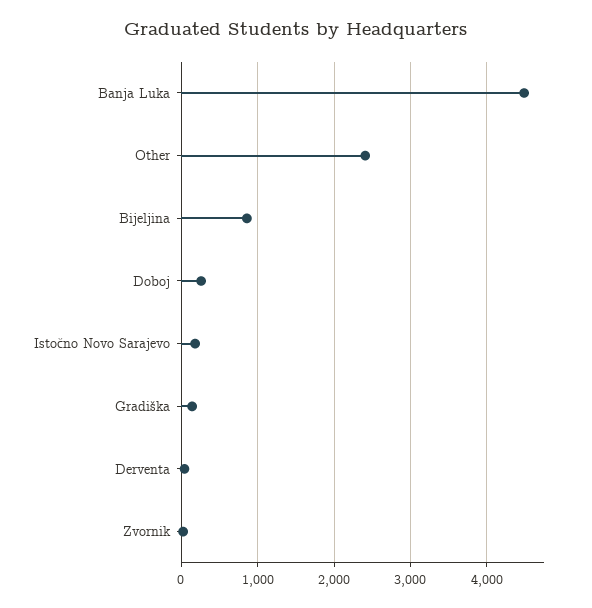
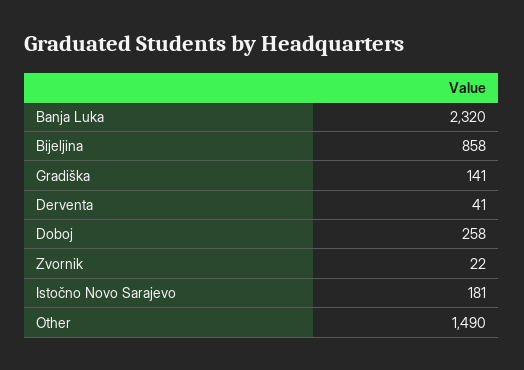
  {
-   "Banja Luka": 4500,
+   "Banja Luka": 2320,
-   "Other": 2400,
+   "Other": 1490,
    "Bijeljina": 858,
    "Doboj": 258,
    "Istočno Novo Sarajevo": 181,
    "Gradiška": 141,
    "Derventa": 41,
    "Zvornik": 22
  }

